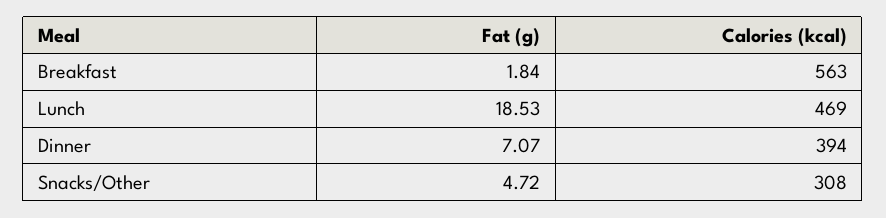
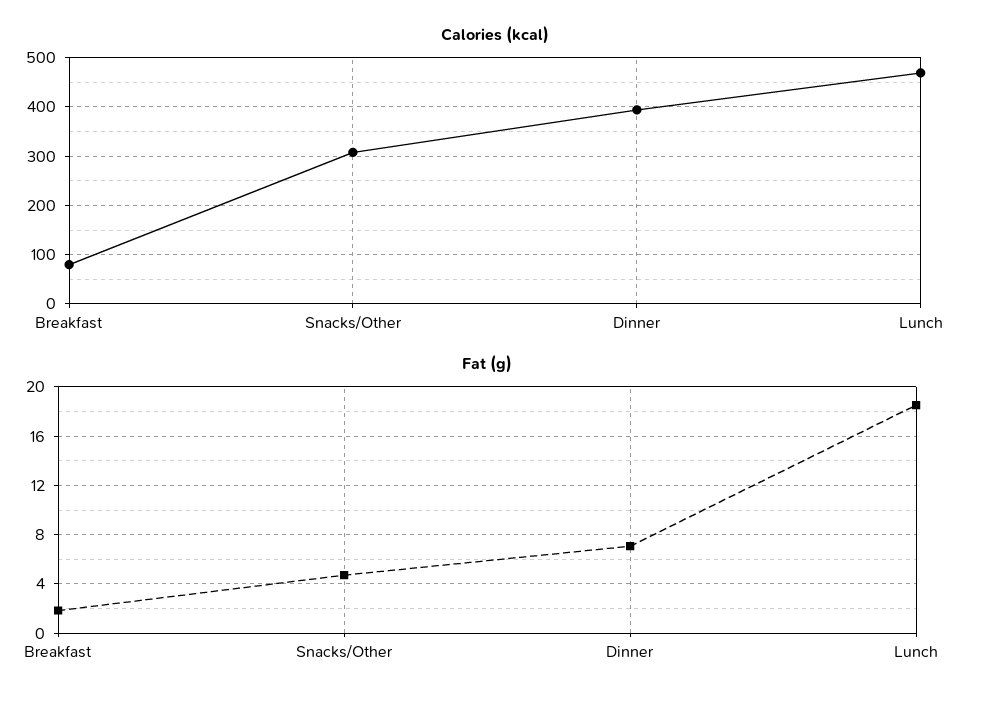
  {
    "Fat (g)": {
      "Breakfast": 1.84,
      "Lunch": 18.53,
      "Dinner": 7.07,
      "Snacks/Other": 4.72
    },
    "Calories (kcal)": {
-     "Breakfast": 563,
+     "Breakfast": 80,
      "Lunch": 469,
      "Dinner": 394,
      "Snacks/Other": 308
    }
  }

